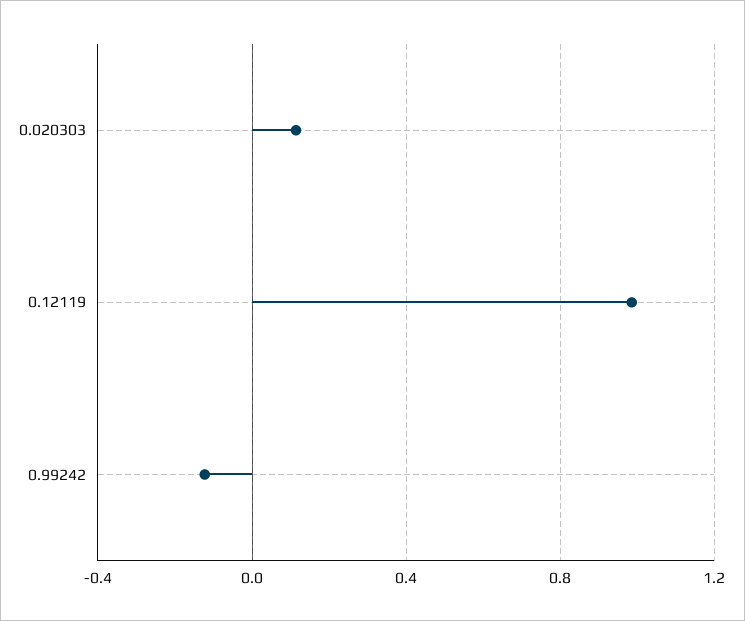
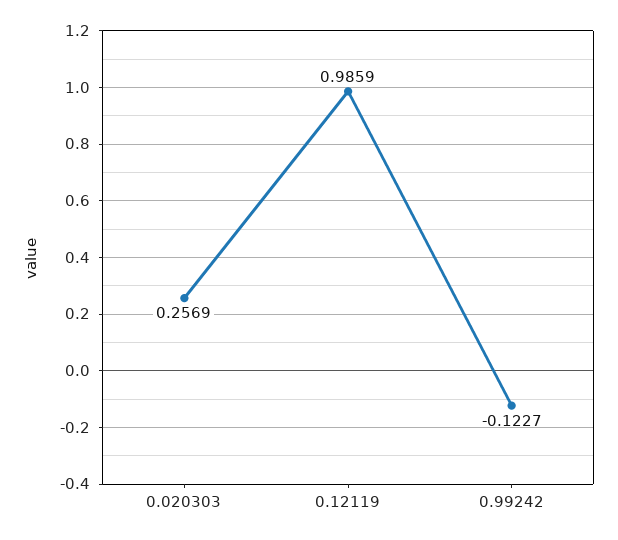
  {
-   "0.020303": 0.1,
+   "0.020303": 0.2569,
    "0.12119": 0.9859,
    "0.99242": -0.1227
  }

